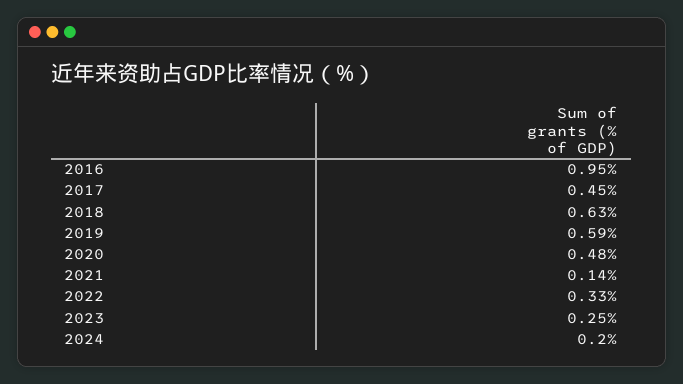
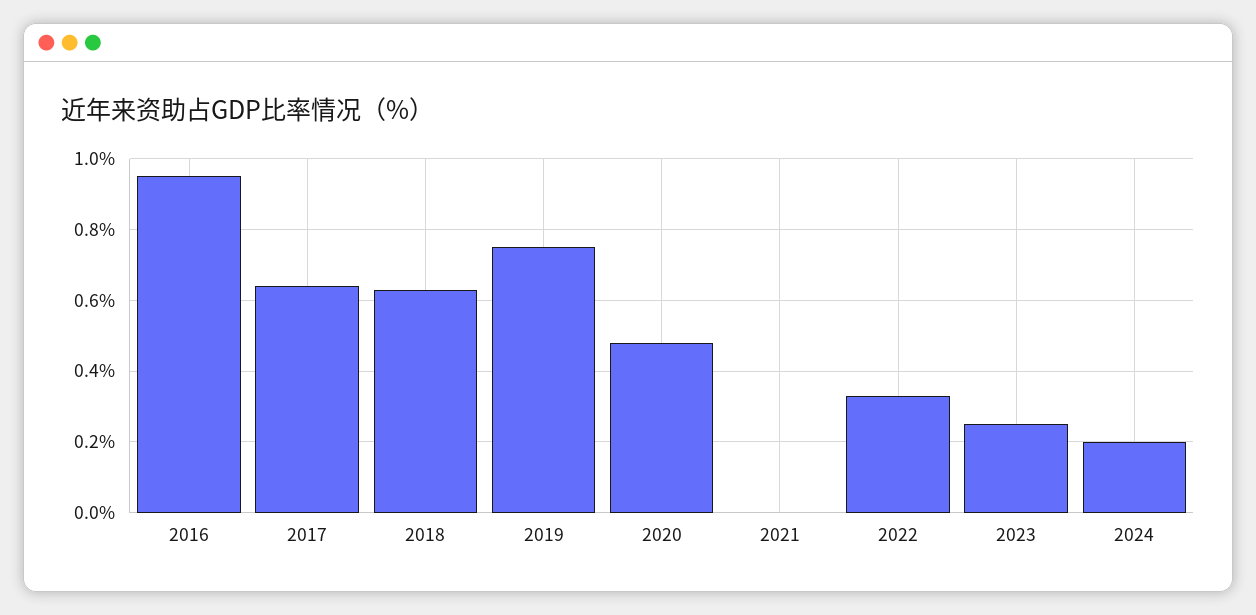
  {
    "2016": 0.95,
-   "2017": 0.45,
+   "2017": 0.65,
    "2018": 0.63,
-   "2019": 0.59,
+   "2019": 0.75,
    "2020": 0.48,
-   "2021": 0.14,
+   "2021": 0,
    "2022": 0.33,
    "2023": 0.25,
    "2024": 0.2
  }

